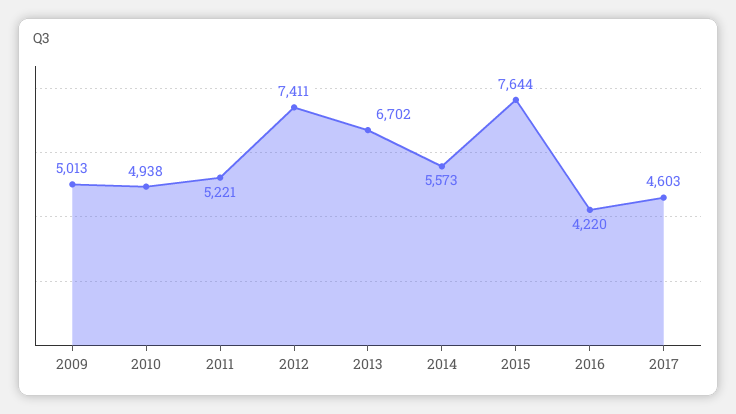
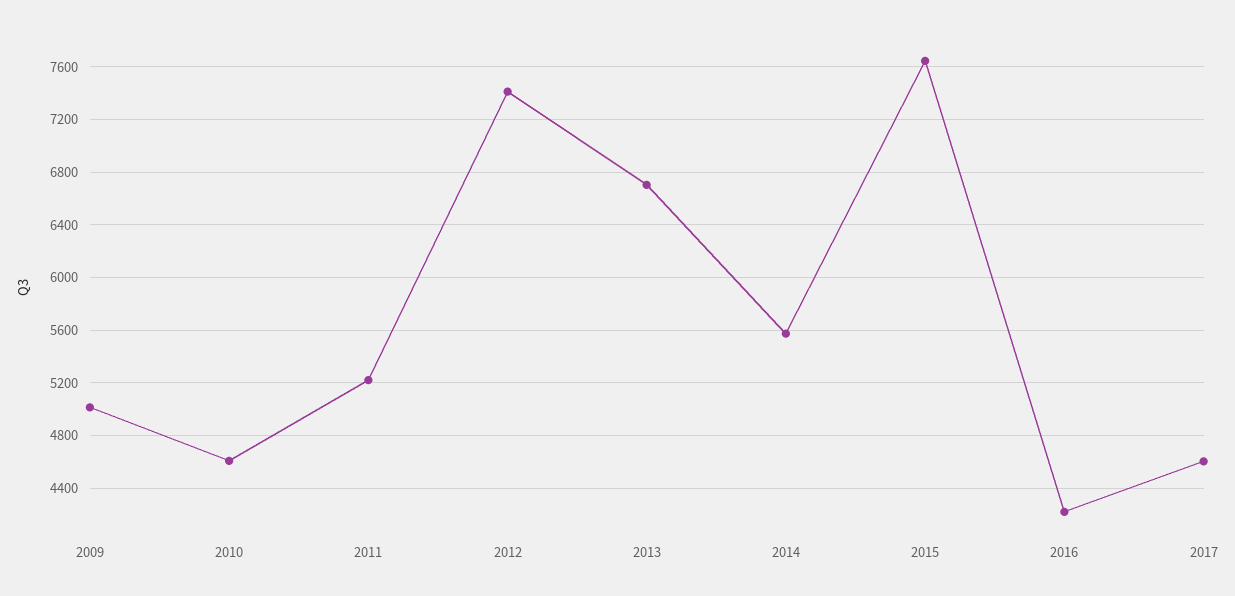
  {
    "2009": 5013,
-   "2010": 4938,
+   "2010": 4600,
    "2011": 5221,
    "2012": 7411,
    "2013": 6702,
    "2014": 5573,
    "2015": 7644,
    "2016": 4220,
    "2017": 4603
  }

